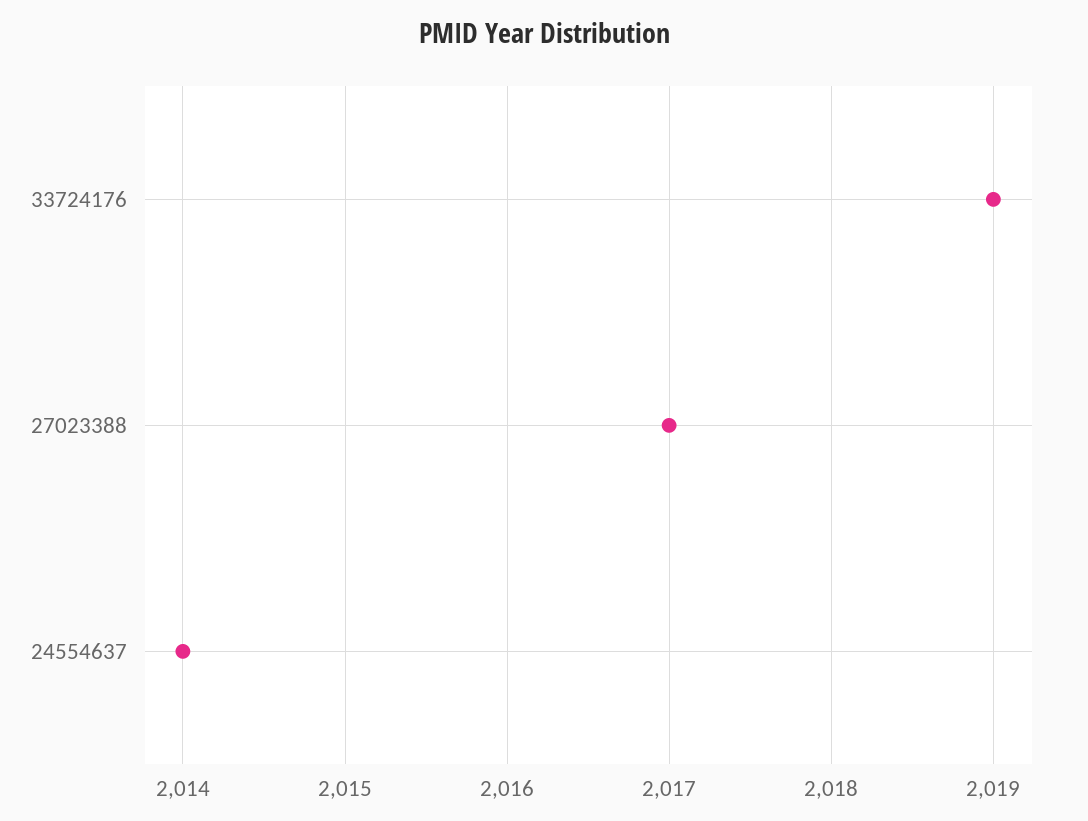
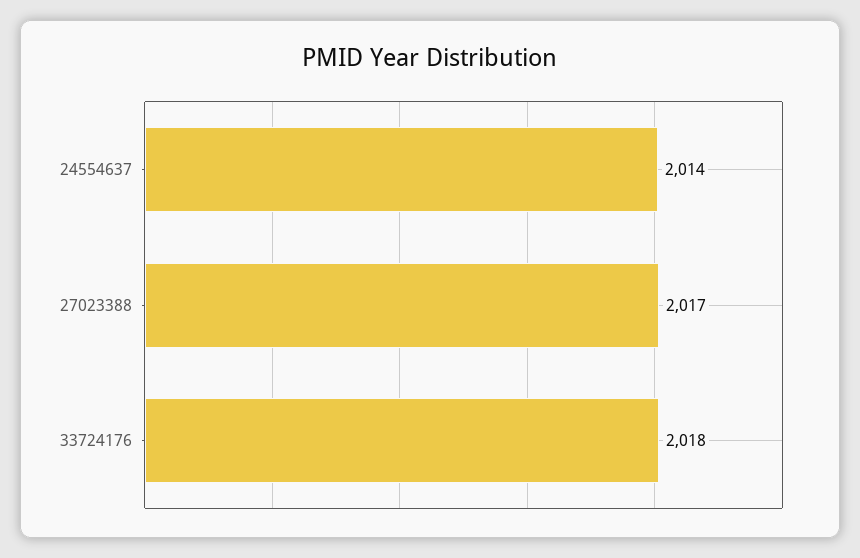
  {
-   "33724176": 2019,
+   "33724176": 2018,
    "27023388": 2017,
    "24554637": 2014
  }

